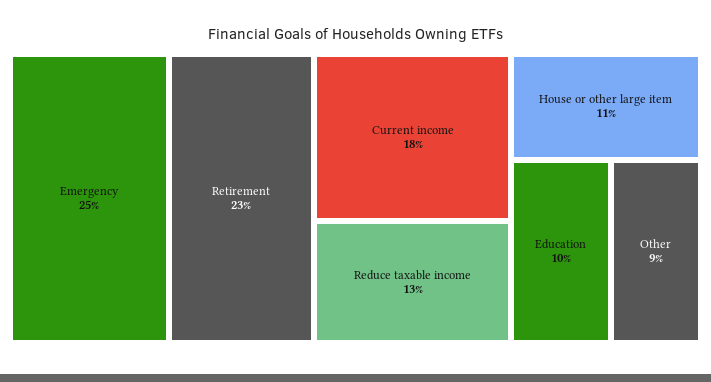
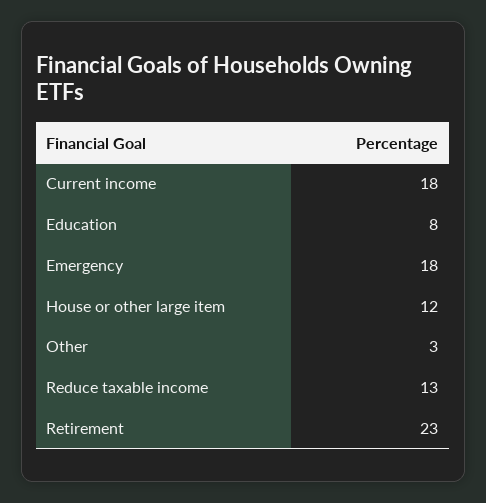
  {
-   "Emergency": 25,
+   "Emergency": 18,
    "Retirement": 23,
    "Current income": 18,
    "Reduce taxable income": 13,
-   "House or other large item": 11,
+   "House or other large item": 12,
-   "Education": 10,
+   "Education": 8,
-   "Other": 9
+   "Other": 3
  }

